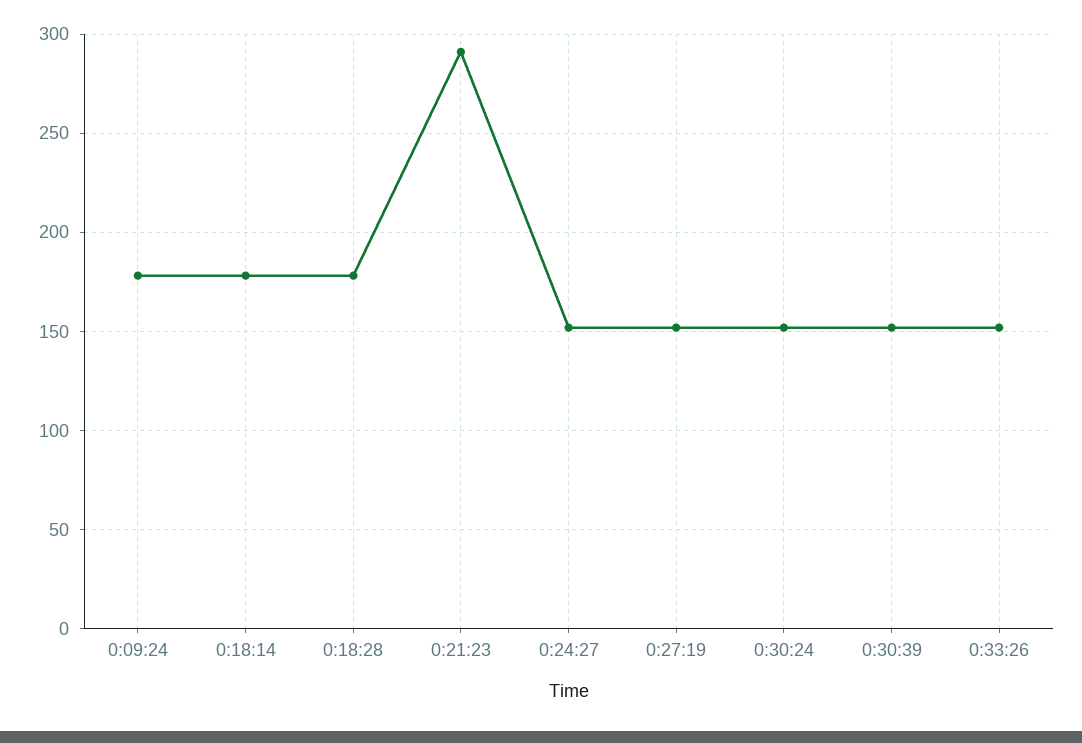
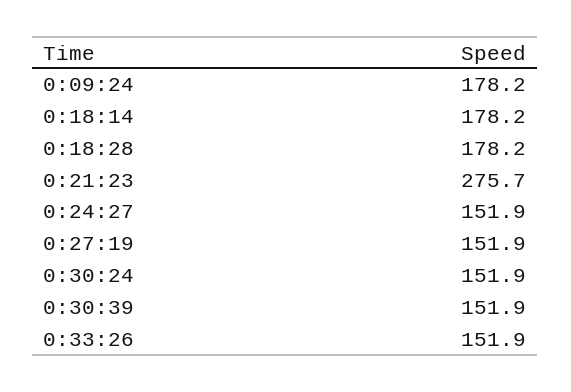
  {
    "0:09:24": 178.2,
    "0:18:14": 178.2,
    "0:18:28": 178.2,
-   "0:21:23": 290,
+   "0:21:23": 275.7,
    "0:24:27": 151.9,
    "0:27:19": 151.9,
    "0:30:24": 151.9,
    "0:30:39": 151.9,
    "0:33:26": 151.9
  }

